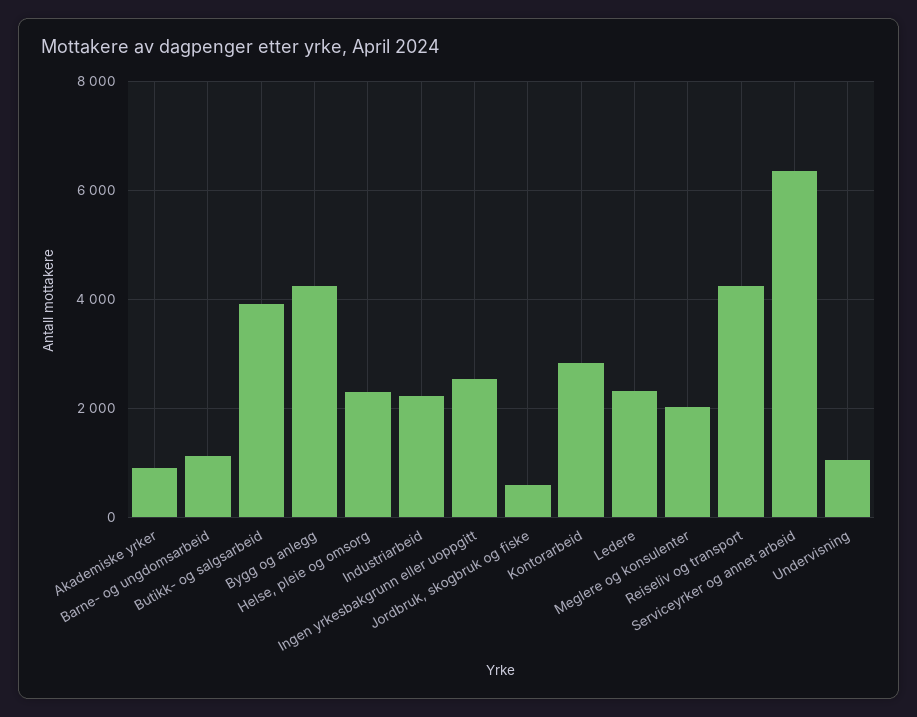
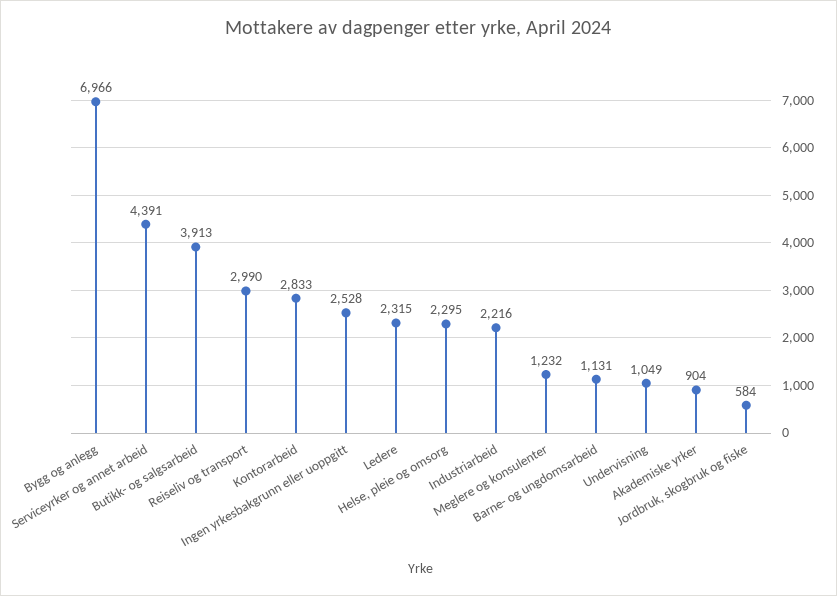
  {
    "Akademiske yrker": 904,
    "Barne- og ungdomsarbeid": 1131,
    "Butikk- og salgsarbeid": 3913,
-   "Bygg og anlegg": 4200,
+   "Bygg og anlegg": 6966,
    "Helse, pleie og omsorg": 2295,
    "Industriarbeid": 2216,
    "Ingen yrkesbakgrunn eller uoppgitt": 2528,
    "Jordbruk, skogbruk og fiske": 584,
    "Kontorarbeid": 2833,
    "Ledere": 2315,
-   "Meglere og konsulenter": 2000,
+   "Meglere og konsulenter": 1232,
-   "Reiseliv og transport": 4200,
+   "Reiseliv og transport": 2990,
-   "Serviceyrker og annet arbeid": 6400,
+   "Serviceyrker og annet arbeid": 4391,
    "Undervisning": 1049
  }

